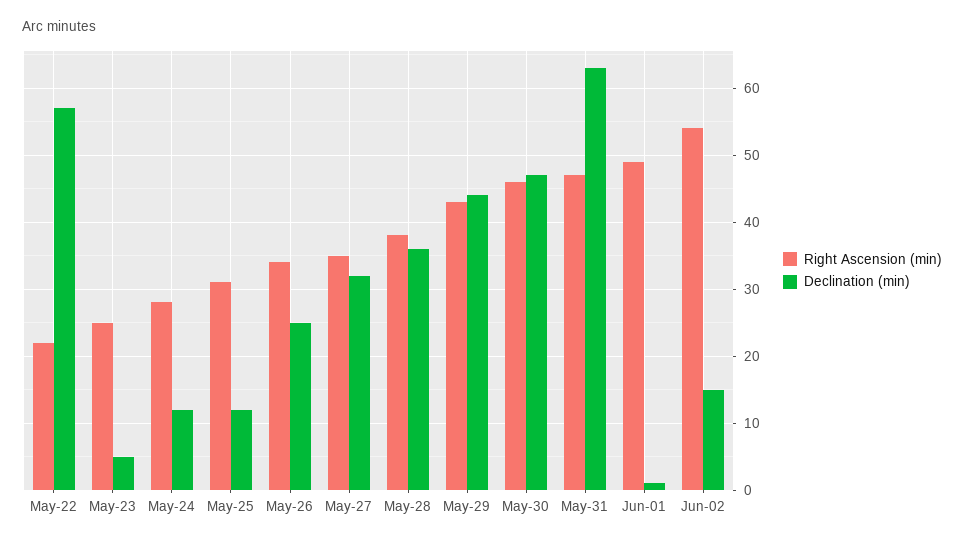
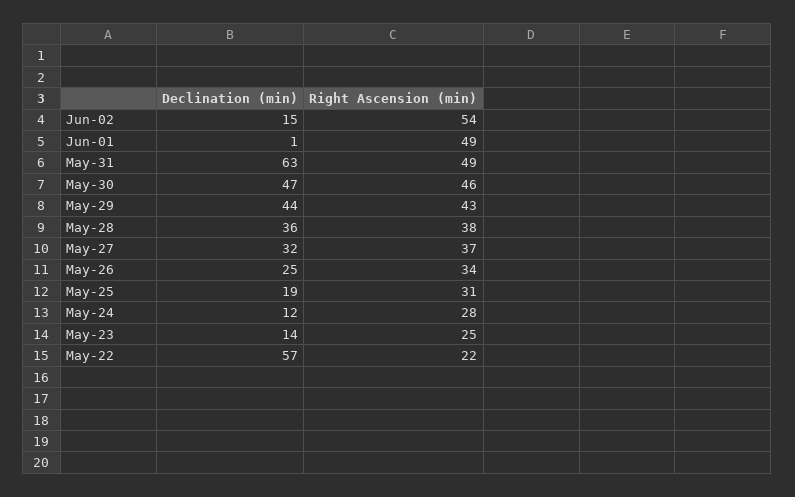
  {
    "Right Ascension (min)": {
      "May-22": 22,
      "May-23": 25,
      "May-24": 28,
      "May-25": 31,
      "May-26": 34,
-     "May-27": 35,
+     "May-27": 37,
      "May-28": 38,
      "May-29": 43,
      "May-30": 46,
-     "May-31": 47,
+     "May-31": 49,
      "Jun-01": 49,
      "Jun-02": 54
    },
    "Declination (min)": {
      "May-22": 57,
-     "May-23": 5,
+     "May-23": 14,
      "May-24": 12,
-     "May-25": 12,
+     "May-25": 19,
      "May-26": 25,
      "May-27": 32,
      "May-28": 36,
      "May-29": 44,
      "May-30": 47,
      "May-31": 63,
      "Jun-01": 1,
      "Jun-02": 15
    }
  }

